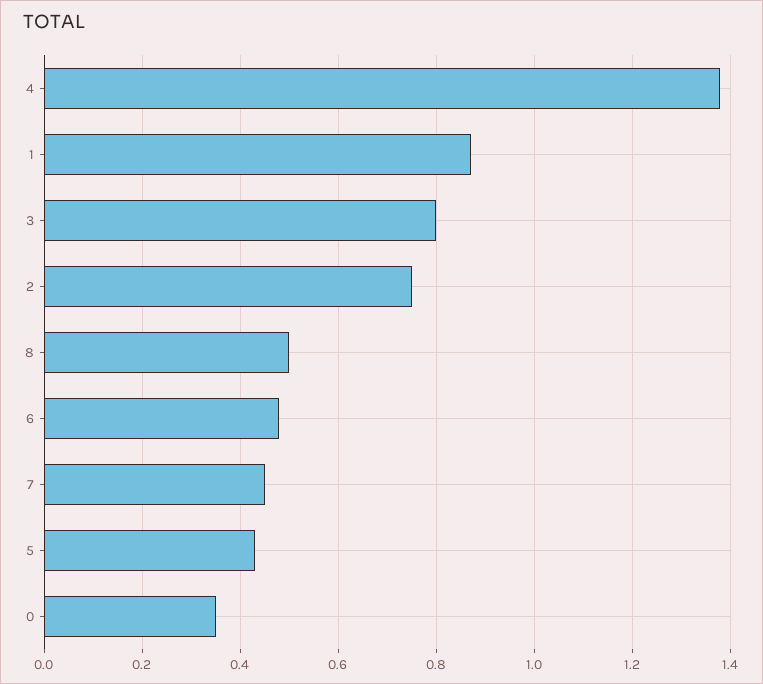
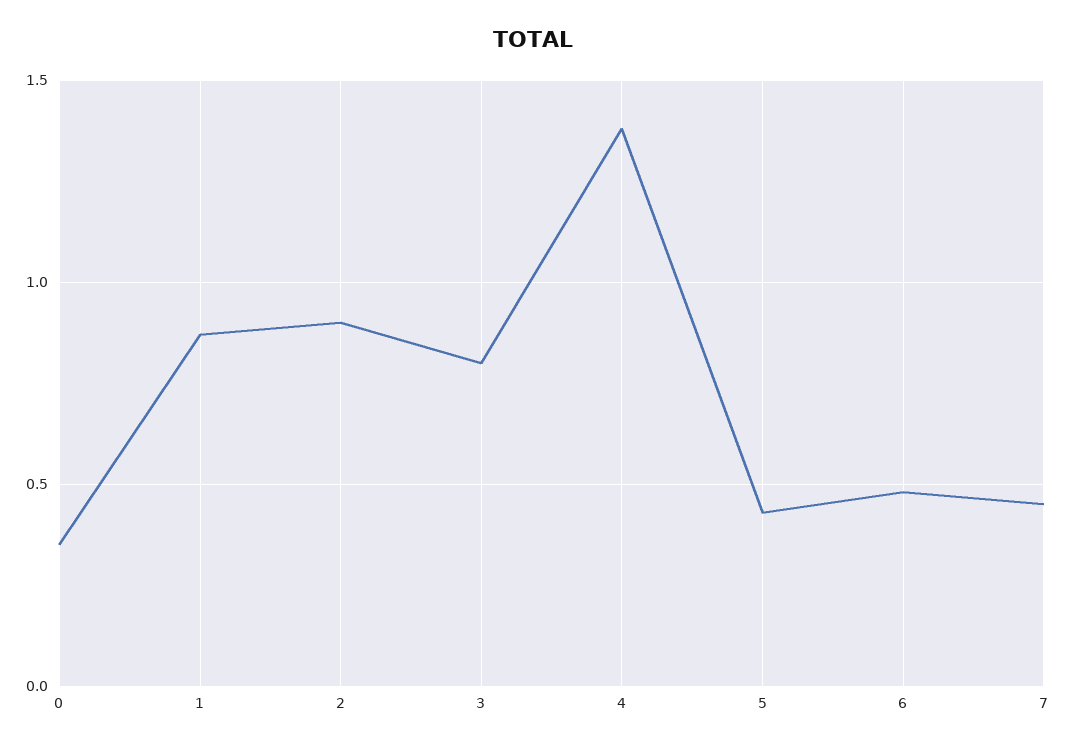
  {
    "4": 1.4,
    "1": 0.85,
    "3": 0.8,
-   "2": 0.75,
+   "2": 0.9,
-   "8": 0.5,
    "6": 0.5,
    "7": 0.45,
    "5": 0.45,
    "0": 0.35
  }

